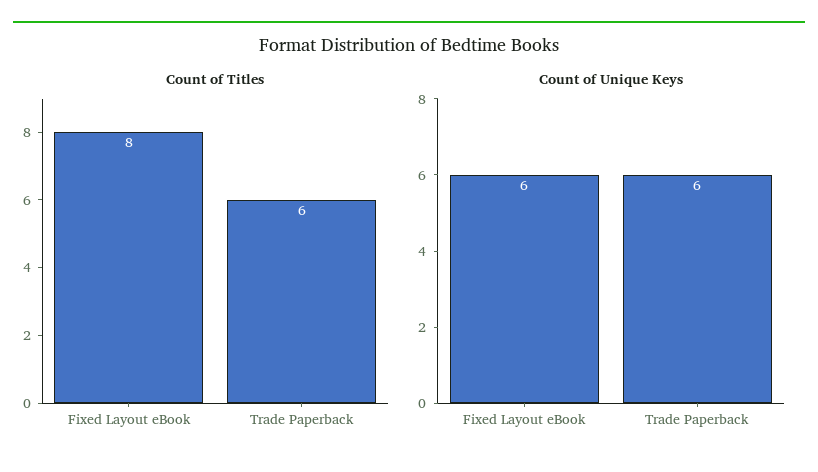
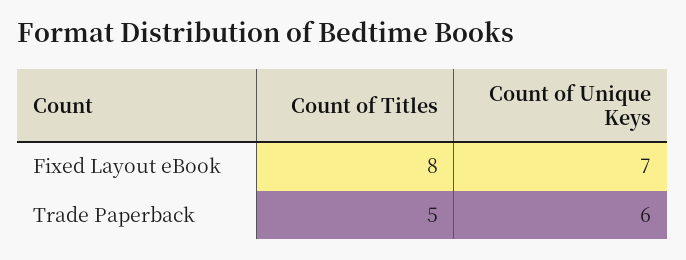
  {
    "Count of Titles": {
      "Fixed Layout eBook": 8,
-     "Trade Paperback": 6
+     "Trade Paperback": 5
    },
    "Count of Unique Keys": {
-     "Fixed Layout eBook": 6,
+     "Fixed Layout eBook": 7,
      "Trade Paperback": 6
    }
  }

